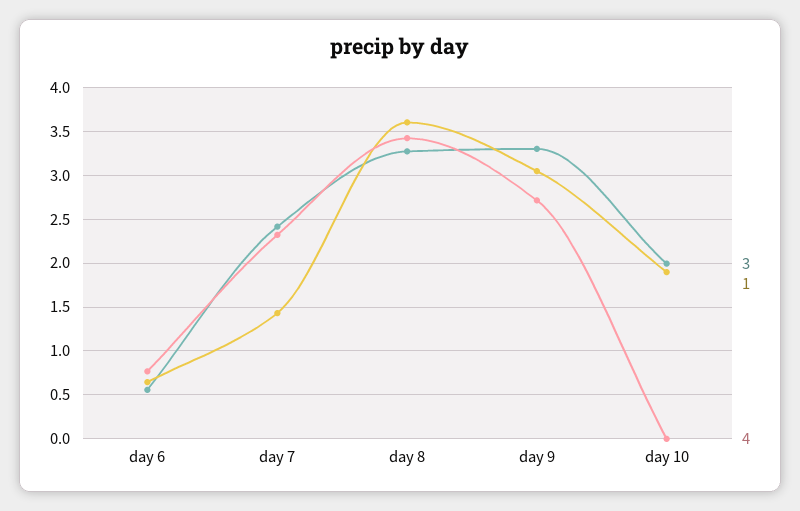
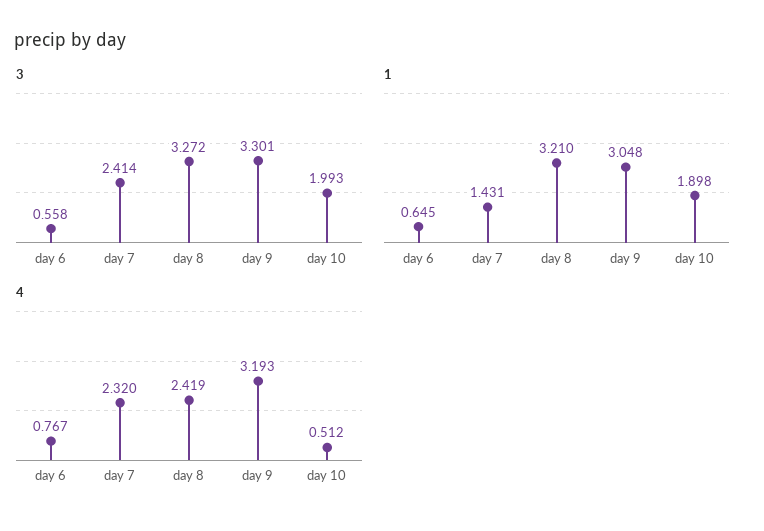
  {
    "3": {
      "day 6": 0.558,
      "day 7": 2.414,
      "day 8": 3.272,
      "day 9": 3.301,
      "day 10": 1.993
    },
    "1": {
      "day 6": 0.645,
      "day 7": 1.431,
-     "day 8": 3.6,
+     "day 8": 3.21,
      "day 9": 3.048,
      "day 10": 1.898
    },
    "4": {
      "day 6": 0.767,
      "day 7": 2.32,
-     "day 8": 3.4,
+     "day 8": 2.419,
-     "day 9": 2.7,
+     "day 9": 3.193,
-     "day 10": 0
+     "day 10": 0.512
    }
  }

